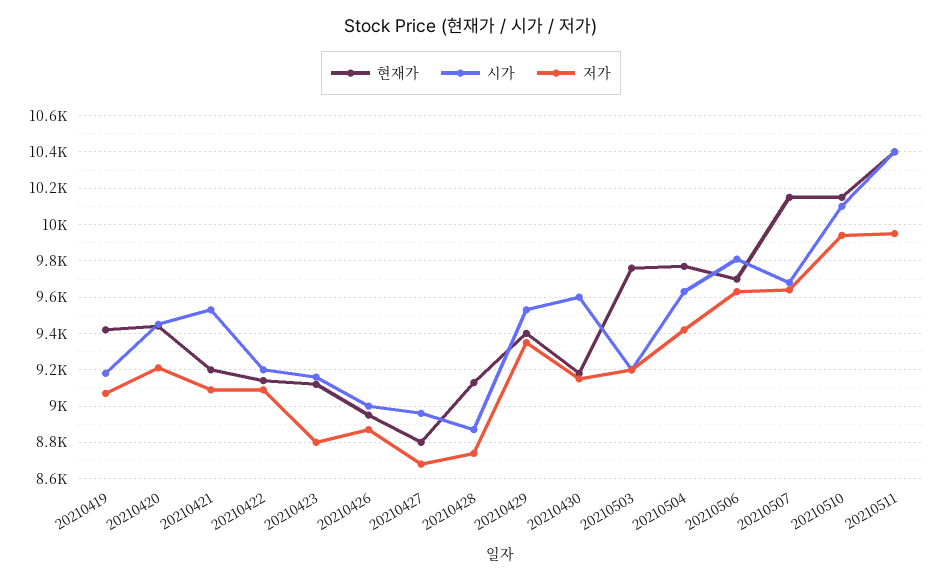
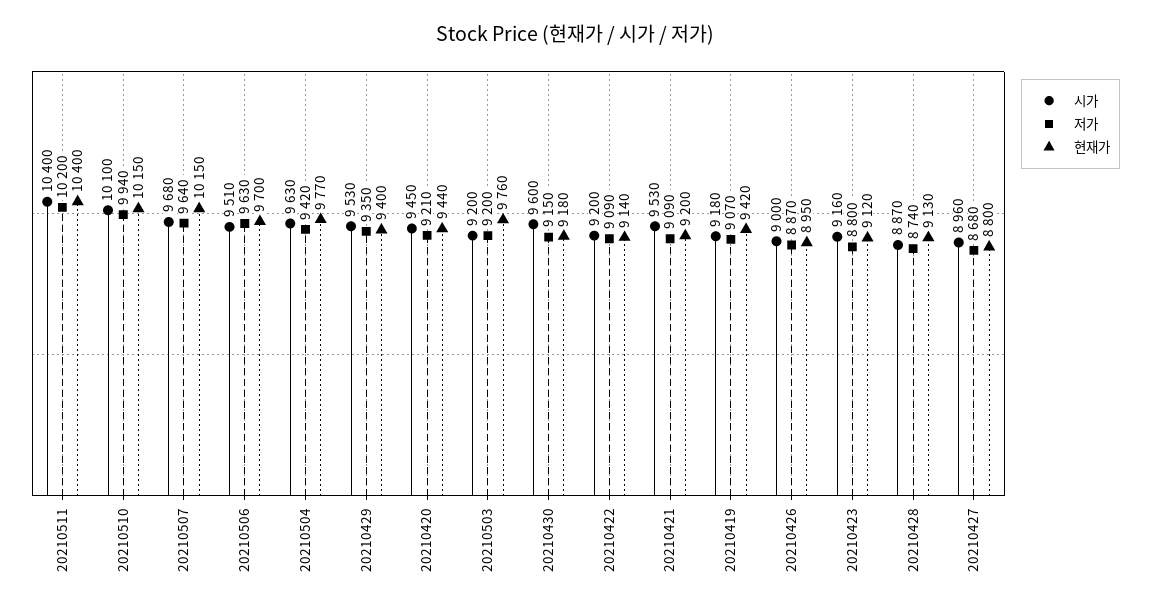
  {
    "현재가": {
      "20210419": 9420,
      "20210420": 9440,
      "20210421": 9200,
      "20210422": 9140,
      "20210423": 9120,
      "20210426": 8950,
      "20210427": 8800,
      "20210428": 9130,
      "20210429": 9400,
      "20210430": 9180,
      "20210503": 9760,
      "20210504": 9770,
      "20210506": 9700,
      "20210507": 10150,
      "20210510": 10150,
      "20210511": 10400
    },
    "시가": {
      "20210419": 9180,
      "20210420": 9450,
      "20210421": 9530,
      "20210422": 9200,
      "20210423": 9160,
      "20210426": 9000,
      "20210427": 8960,
      "20210428": 8870,
      "20210429": 9530,
      "20210430": 9600,
      "20210503": 9200,
      "20210504": 9630,
-     "20210506": 9800,
+     "20210506": 9510,
      "20210507": 9680,
      "20210510": 10100,
      "20210511": 10400
    },
    "저가": {
      "20210419": 9070,
      "20210420": 9210,
      "20210421": 9090,
      "20210422": 9090,
      "20210423": 8800,
      "20210426": 8870,
      "20210427": 8680,
      "20210428": 8740,
      "20210429": 9350,
      "20210430": 9150,
      "20210503": 9200,
      "20210504": 9420,
      "20210506": 9630,
      "20210507": 9640,
      "20210510": 9940,
-     "20210511": 9950
+     "20210511": 10200
    }
  }

